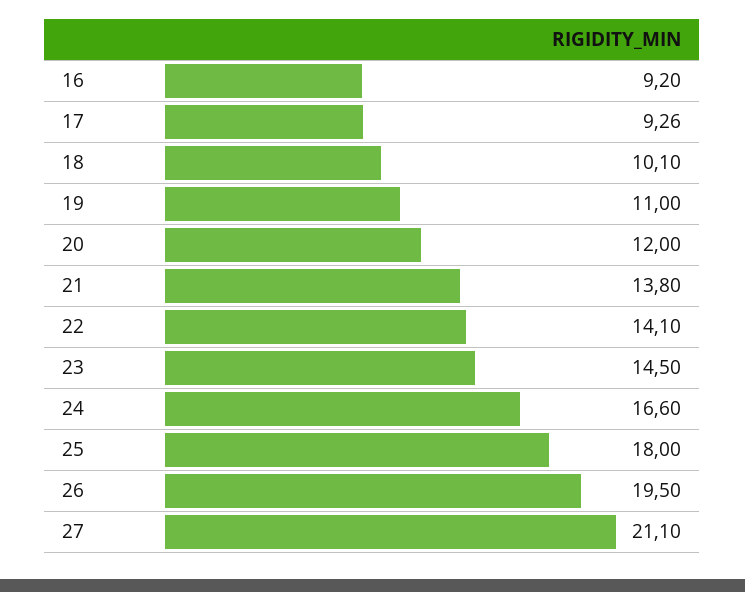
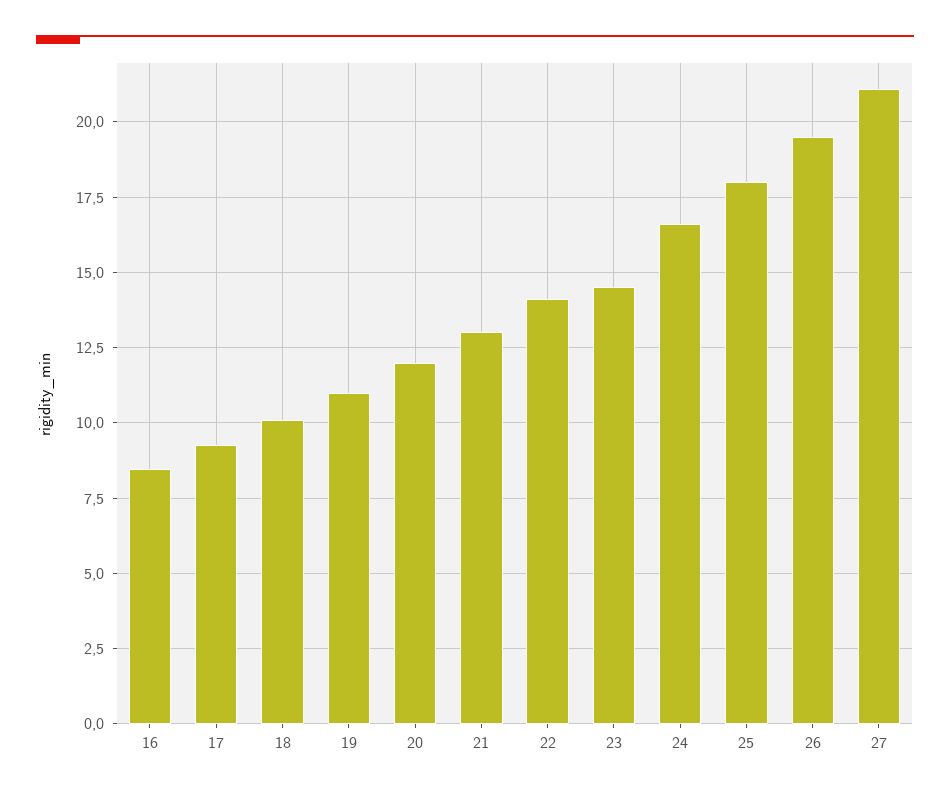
  {
-   "16": 9.2,
+   "16": 8.5,
    "17": 9.26,
    "18": 10.1,
    "19": 11,
    "20": 12,
-   "21": 13.8,
+   "21": 13,
    "22": 14.1,
    "23": 14.5,
    "24": 16.6,
    "25": 18,
    "26": 19.5,
    "27": 21.1
  }

